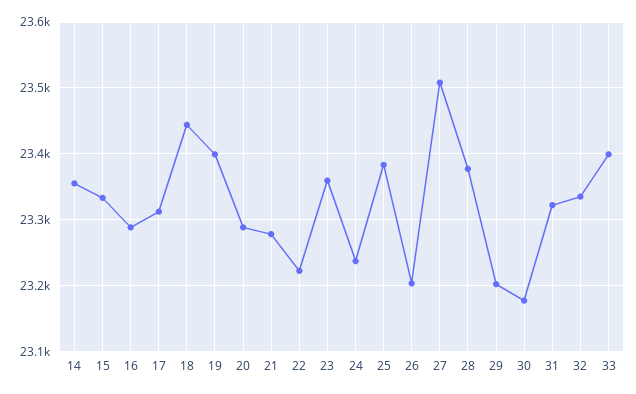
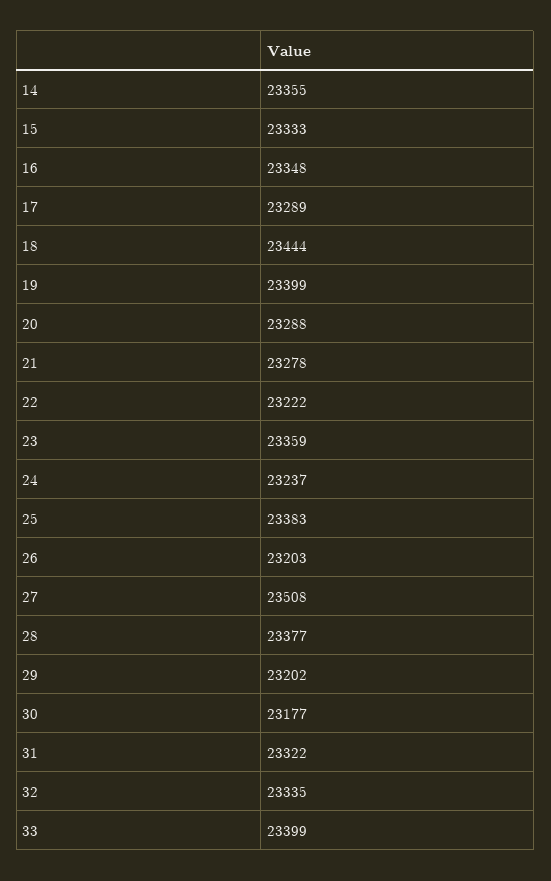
  {
    "14": 23355,
    "15": 23333,
-   "16": 23290,
+   "16": 23348,
-   "17": 23310,
+   "17": 23289,
    "18": 23444,
    "19": 23399,
    "20": 23288,
    "21": 23278,
    "22": 23222,
    "23": 23359,
    "24": 23237,
    "25": 23383,
    "26": 23203,
    "27": 23508,
    "28": 23377,
    "29": 23202,
    "30": 23177,
    "31": 23322,
    "32": 23335,
    "33": 23399
  }

